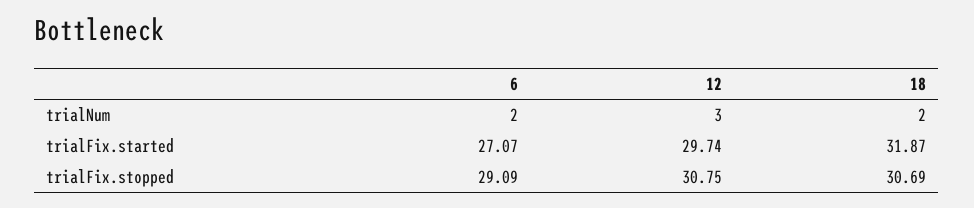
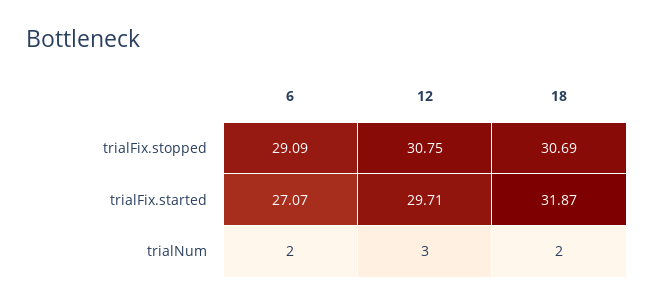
  {
    "6": {
      "trialNum": 2,
      "trialFix.started": 27.07,
      "trialFix.stopped": 29.09
    },
    "12": {
      "trialNum": 3,
-     "trialFix.started": 29.74,
+     "trialFix.started": 29.71,
      "trialFix.stopped": 30.75
    },
    "18": {
      "trialNum": 2,
      "trialFix.started": 31.87,
      "trialFix.stopped": 30.69
    }
  }

